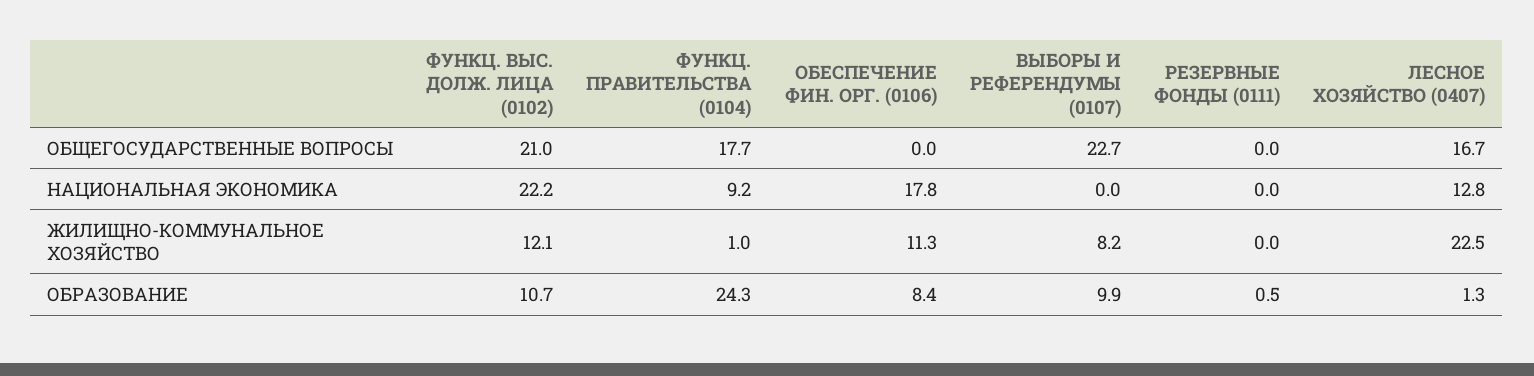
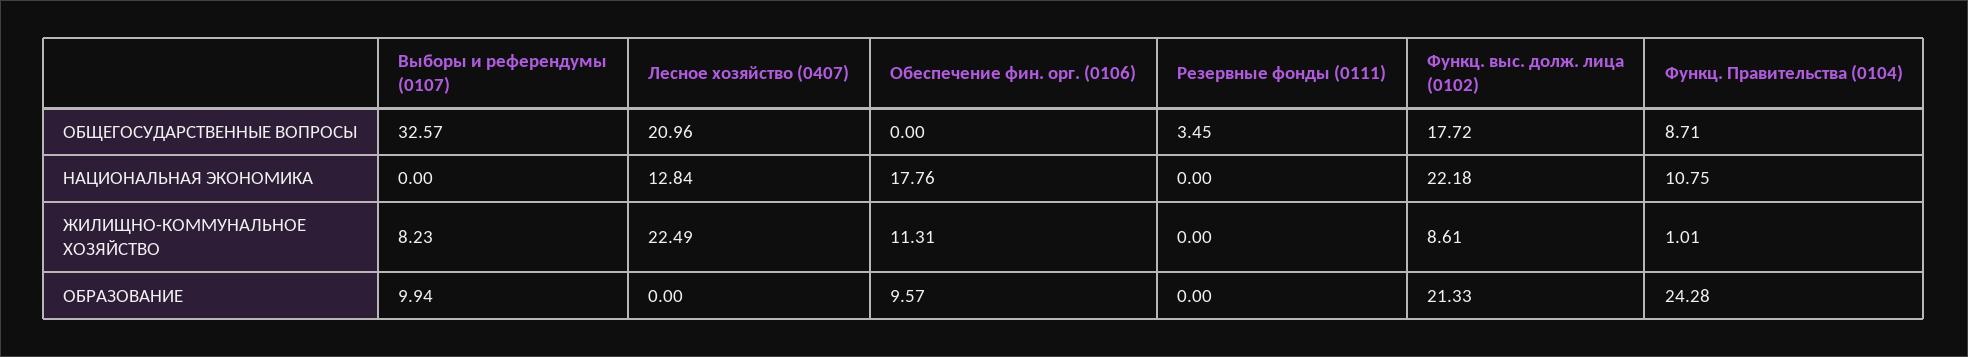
  {
    "ФУНКЦ. ВЫС. ДОЛЖ. ЛИЦА (0102)": {
-     "ОБЩЕГОСУДАРСТВЕННЫЕ ВОПРОСЫ": 21,
+     "ОБЩЕГОСУДАРСТВЕННЫЕ ВОПРОСЫ": 17.72,
      "НАЦИОНАЛЬНАЯ ЭКОНОМИКА": 22.18,
-     "ЖИЛИЩНО-КОММУНАЛЬНОЕ ХОЗЯЙСТВО": 12.1,
+     "ЖИЛИЩНО-КОММУНАЛЬНОЕ ХОЗЯЙСТВО": 8.61,
-     "ОБРАЗОВАНИЕ": 10.7
+     "ОБРАЗОВАНИЕ": 21.33
    },
    "ФУНКЦ. ПРАВИТЕЛЬСТВА (0104)": {
-     "ОБЩЕГОСУДАРСТВЕННЫЕ ВОПРОСЫ": 17.7,
+     "ОБЩЕГОСУДАРСТВЕННЫЕ ВОПРОСЫ": 8.71,
-     "НАЦИОНАЛЬНАЯ ЭКОНОМИКА": 9.2,
+     "НАЦИОНАЛЬНАЯ ЭКОНОМИКА": 10.75,
      "ЖИЛИЩНО-КОММУНАЛЬНОЕ ХОЗЯЙСТВО": 1.01,
      "ОБРАЗОВАНИЕ": 24.28
    },
    "ОБЕСПЕЧЕНИЕ ФИН. ОРГ. (0106)": {
      "ОБЩЕГОСУДАРСТВЕННЫЕ ВОПРОСЫ": 0,
      "НАЦИОНАЛЬНАЯ ЭКОНОМИКА": 17.76,
      "ЖИЛИЩНО-КОММУНАЛЬНОЕ ХОЗЯЙСТВО": 11.31,
-     "ОБРАЗОВАНИЕ": 8.4
+     "ОБРАЗОВАНИЕ": 9.57
    },
    "ВЫБОРЫ И РЕФЕРЕНДУМЫ (0107)": {
-     "ОБЩЕГОСУДАРСТВЕННЫЕ ВОПРОСЫ": 22.7,
+     "ОБЩЕГОСУДАРСТВЕННЫЕ ВОПРОСЫ": 32.57,
      "НАЦИОНАЛЬНАЯ ЭКОНОМИКА": 0,
      "ЖИЛИЩНО-КОММУНАЛЬНОЕ ХОЗЯЙСТВО": 8.23,
      "ОБРАЗОВАНИЕ": 9.94
    },
    "РЕЗЕРВНЫЕ ФОНДЫ (0111)": {
-     "ОБЩЕГОСУДАРСТВЕННЫЕ ВОПРОСЫ": 0,
+     "ОБЩЕГОСУДАРСТВЕННЫЕ ВОПРОСЫ": 3.45,
      "НАЦИОНАЛЬНАЯ ЭКОНОМИКА": 0,
      "ЖИЛИЩНО-КОММУНАЛЬНОЕ ХОЗЯЙСТВО": 0,
-     "ОБРАЗОВАНИЕ": 0.5
+     "ОБРАЗОВАНИЕ": 0
    },
    "ЛЕСНОЕ ХОЗЯЙСТВО (0407)": {
-     "ОБЩЕГОСУДАРСТВЕННЫЕ ВОПРОСЫ": 16.7,
+     "ОБЩЕГОСУДАРСТВЕННЫЕ ВОПРОСЫ": 20.96,
      "НАЦИОНАЛЬНАЯ ЭКОНОМИКА": 12.84,
      "ЖИЛИЩНО-КОММУНАЛЬНОЕ ХОЗЯЙСТВО": 22.49,
-     "ОБРАЗОВАНИЕ": 1.3
+     "ОБРАЗОВАНИЕ": 0
    }
  }

